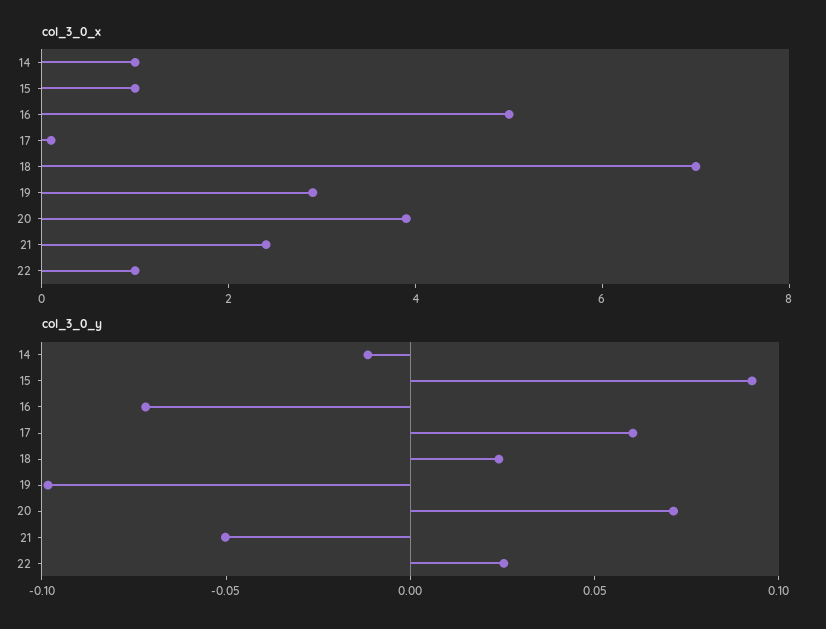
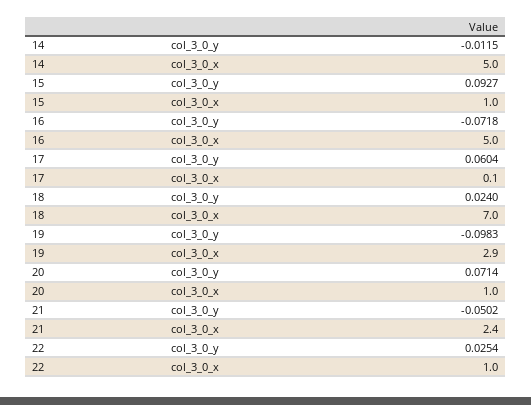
  {
    "col_3_0_x": {
-     "14": 1,
+     "14": 5,
      "15": 1,
      "16": 5,
      "17": 0.1,
      "18": 7,
      "19": 2.9,
-     "20": 4,
+     "20": 1,
      "21": 2.4,
      "22": 1
    },
    "col_3_0_y": {
      "14": -0.0115,
      "15": 0.0927,
      "16": -0.0718,
      "17": 0.0604,
      "18": 0.024,
      "19": -0.0983,
      "20": 0.0714,
      "21": -0.0502,
      "22": 0.0254
    }
  }

